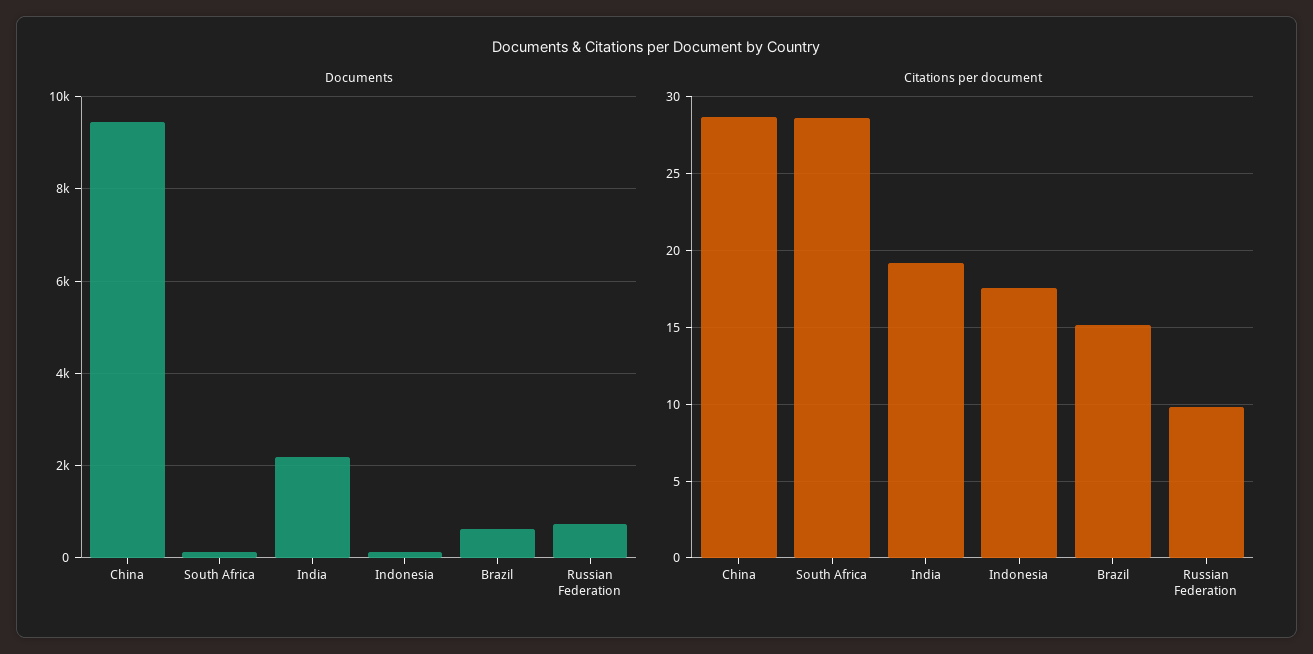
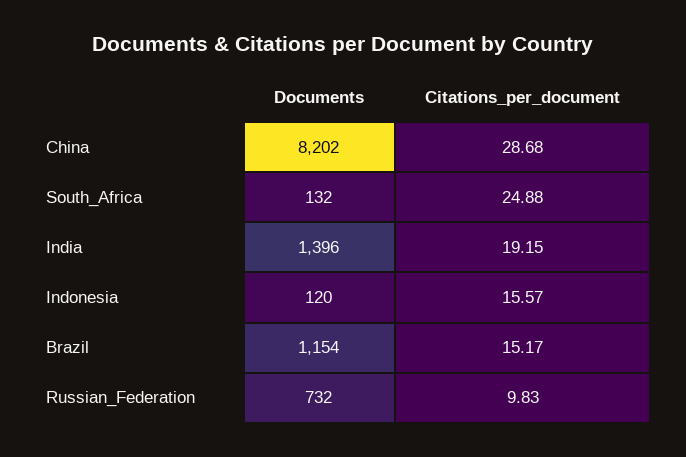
  {
    "Documents": {
-     "China": 9400,
+     "China": 8202,
      "South Africa": 132,
-     "India": 2200,
+     "India": 1396,
      "Indonesia": 120,
-     "Brazil": 600,
+     "Brazil": 1154,
      "Russian Federation": 732
    },
    "Citations per document": {
      "China": 28.68,
-     "South Africa": 28.5,
+     "South Africa": 24.88,
      "India": 19.15,
-     "Indonesia": 17.5,
+     "Indonesia": 15.57,
      "Brazil": 15.17,
      "Russian Federation": 9.83
    }
  }

